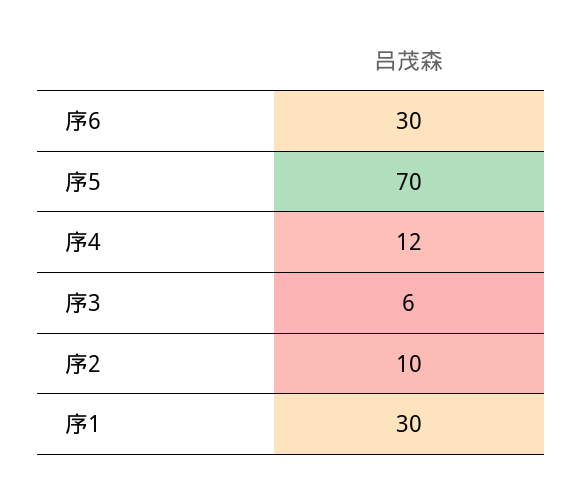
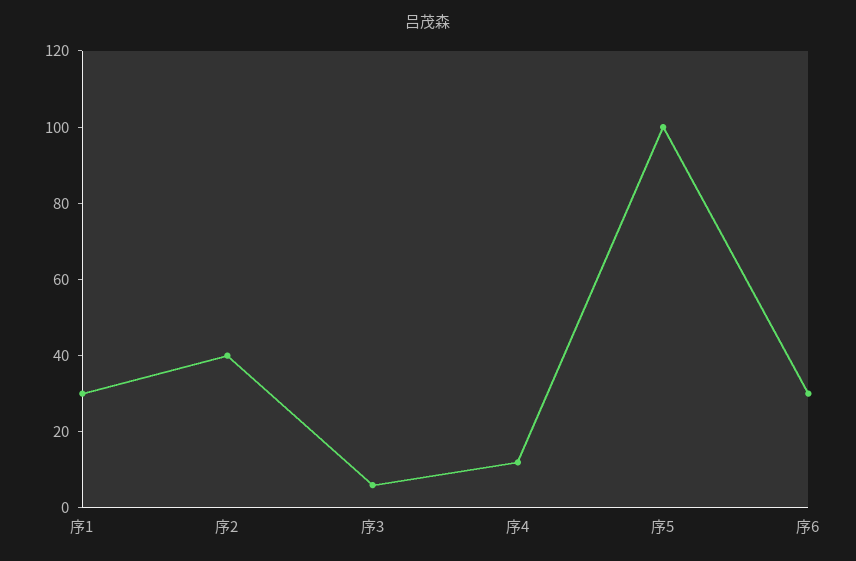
  {
    "序6": 30,
-   "序5": 70,
+   "序5": 100,
    "序4": 12,
    "序3": 6,
-   "序2": 10,
+   "序2": 40,
    "序1": 30
  }

